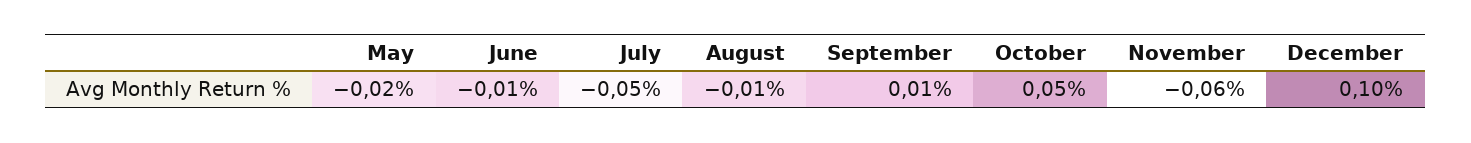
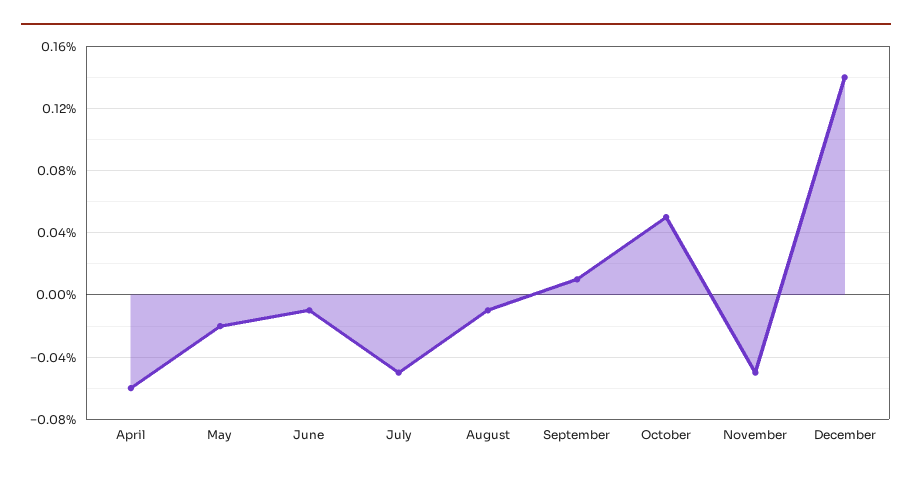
  {
    "May": -0.02,
    "June": -0.01,
    "July": -0.05,
    "August": -0.01,
    "September": 0.01,
    "October": 0.05,
-   "November": -0.06,
+   "November": -0.05,
-   "December": 0.1
+   "December": 0.14,
+   "April": -0.06
  }

